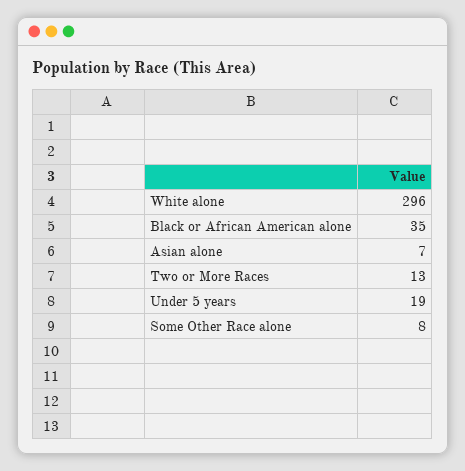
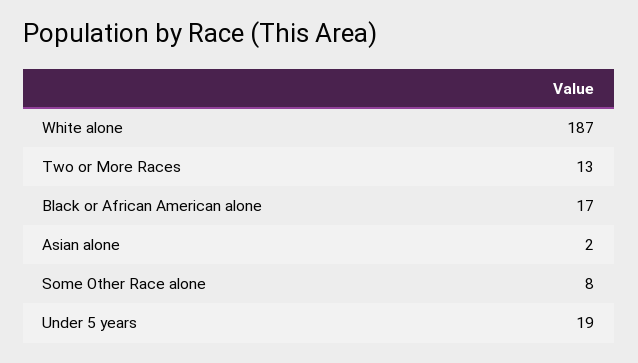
  {
-   "White alone": 296,
+   "White alone": 187,
-   "Black or African American alone": 35,
+   "Black or African American alone": 17,
-   "Asian alone": 7,
+   "Asian alone": 2,
    "Two or More Races": 13,
    "Under 5 years": 19,
    "Some Other Race alone": 8
  }

